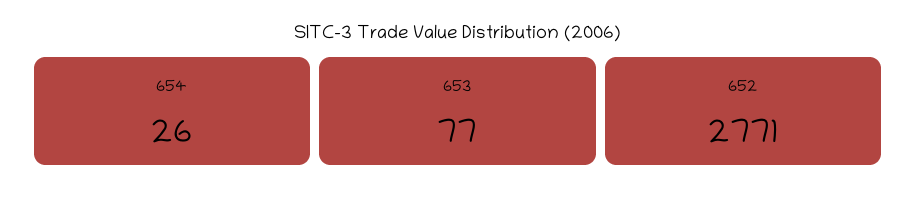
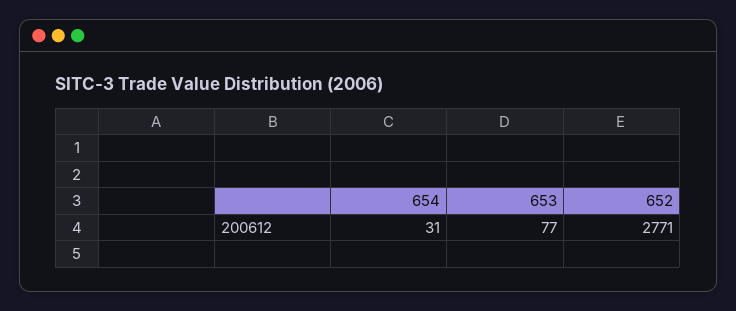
  {
-   "654": 26,
+   "654": 31,
    "653": 77,
    "652": 2771
  }

